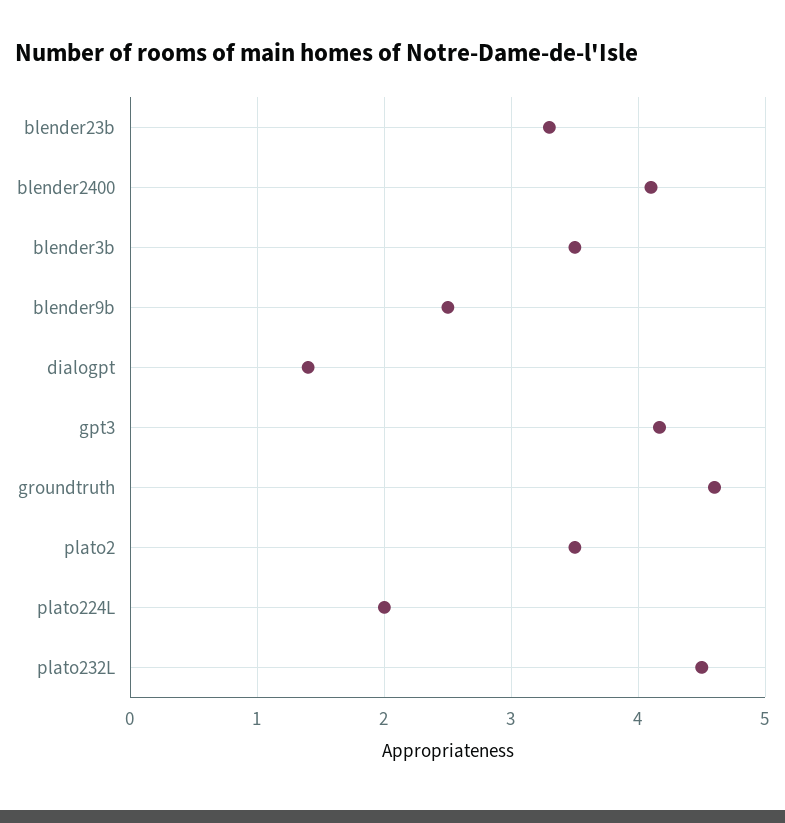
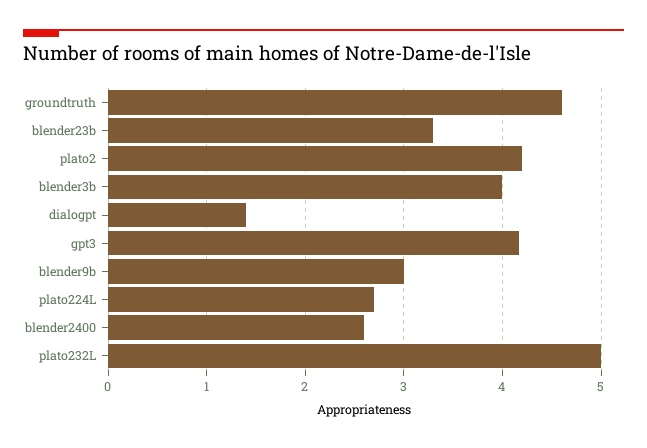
  {
    "blender23b": 3.3,
-   "blender2400": 4.1,
+   "blender2400": 2.6,
-   "blender3b": 3.5,
+   "blender3b": 4,
-   "blender9b": 2.5,
+   "blender9b": 3,
    "dialogpt": 1.4,
    "gpt3": 4.2,
    "groundtruth": 4.6,
-   "plato2": 3.5,
+   "plato2": 4.2,
-   "plato224L": 2,
+   "plato224L": 2.7,
-   "plato232L": 4.5
+   "plato232L": 5
  }

